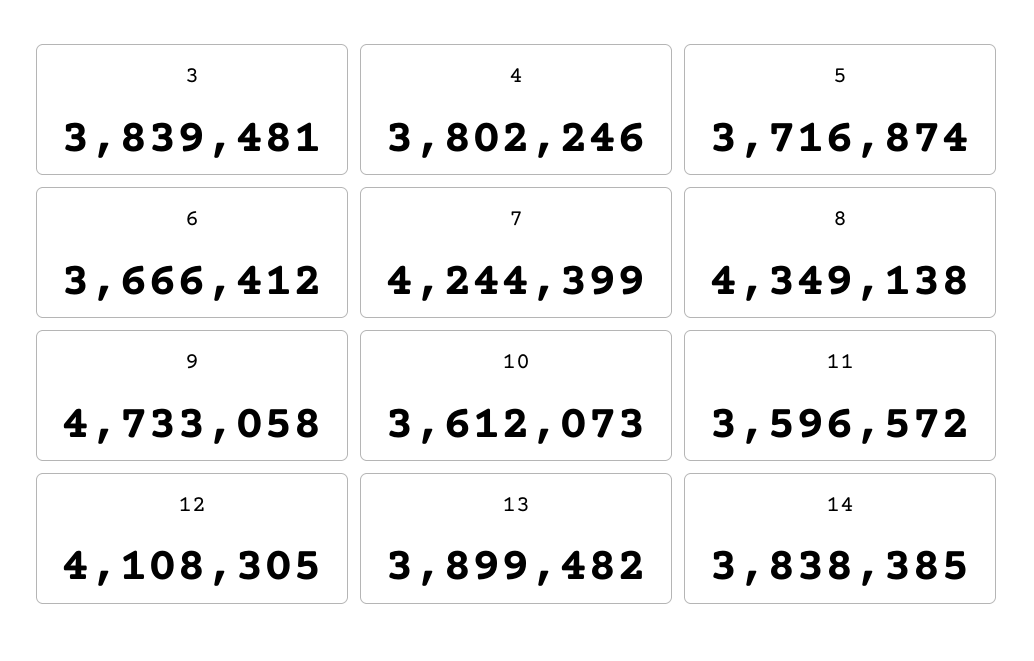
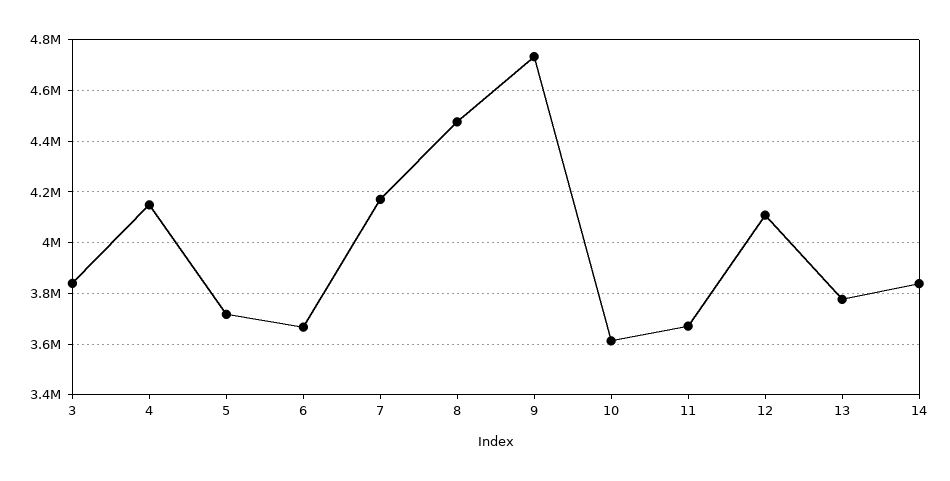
  {
    "3": 3839481,
-   "4": 3802246,
+   "4": 4150000,
    "5": 3716874,
    "6": 3666412,
-   "7": 4244399,
+   "7": 4175000,
-   "8": 4349138,
+   "8": 4475000,
    "9": 4733058,
    "10": 3612073,
-   "11": 3596572,
+   "11": 3675000,
    "12": 4108305,
-   "13": 3899482,
+   "13": 3775000,
    "14": 3838385
  }

